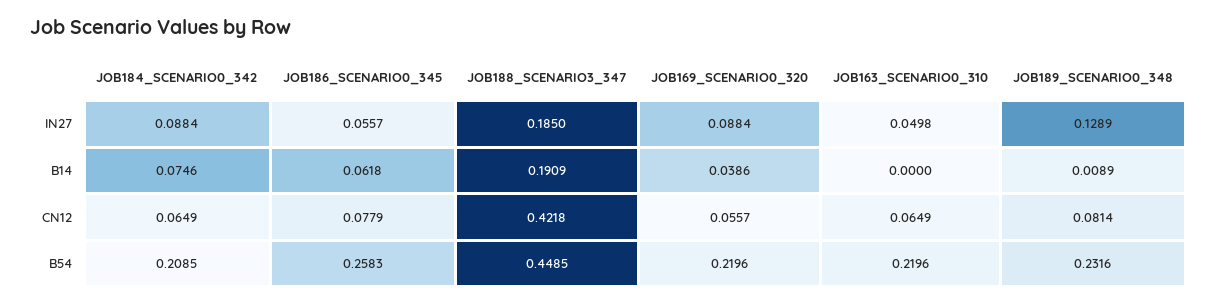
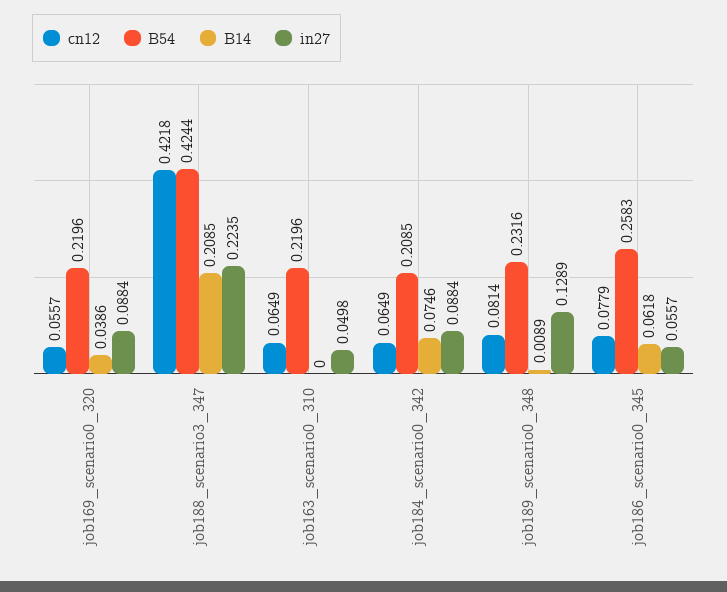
  {
    "IN27": {
      "JOB184_SCENARIO0_342": 0.0884,
      "JOB186_SCENARIO0_345": 0.0557,
-     "JOB188_SCENARIO3_347": 0.185,
+     "JOB188_SCENARIO3_347": 0.2235,
      "JOB169_SCENARIO0_320": 0.0884,
      "JOB163_SCENARIO0_310": 0.0498,
      "JOB189_SCENARIO0_348": 0.1289
    },
    "B14": {
      "JOB184_SCENARIO0_342": 0.0746,
      "JOB186_SCENARIO0_345": 0.0618,
-     "JOB188_SCENARIO3_347": 0.1909,
+     "JOB188_SCENARIO3_347": 0.2085,
      "JOB169_SCENARIO0_320": 0.0386,
      "JOB163_SCENARIO0_310": 0,
      "JOB189_SCENARIO0_348": 0.0089
    },
    "CN12": {
      "JOB184_SCENARIO0_342": 0.0649,
      "JOB186_SCENARIO0_345": 0.0779,
      "JOB188_SCENARIO3_347": 0.4218,
      "JOB169_SCENARIO0_320": 0.0557,
      "JOB163_SCENARIO0_310": 0.0649,
      "JOB189_SCENARIO0_348": 0.0814
    },
    "B54": {
      "JOB184_SCENARIO0_342": 0.2085,
      "JOB186_SCENARIO0_345": 0.2583,
-     "JOB188_SCENARIO3_347": 0.4485,
+     "JOB188_SCENARIO3_347": 0.4244,
      "JOB169_SCENARIO0_320": 0.2196,
      "JOB163_SCENARIO0_310": 0.2196,
      "JOB189_SCENARIO0_348": 0.2316
    }
  }

